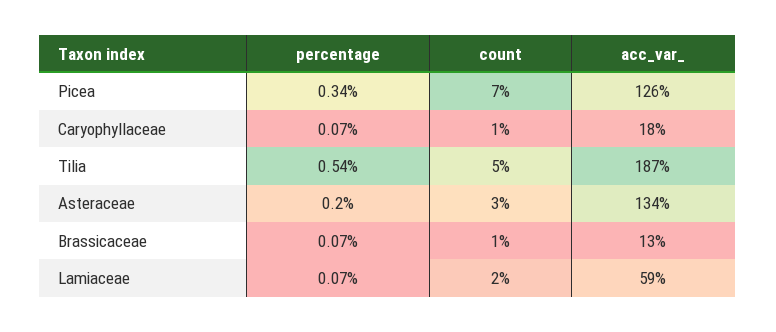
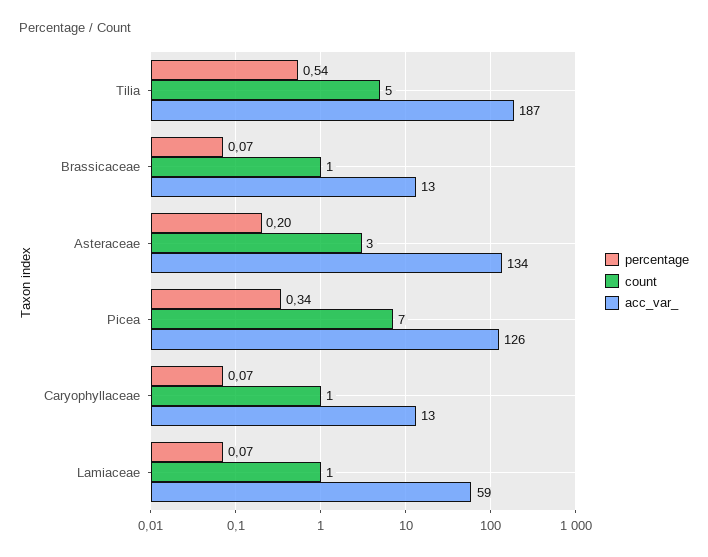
  {
    "percentage": {
      "Picea": 0.34,
      "Caryophyllaceae": 0.07,
      "Tilia": 0.54,
      "Asteraceae": 0.2,
      "Brassicaceae": 0.07,
      "Lamiaceae": 0.07
    },
    "count": {
      "Picea": 7,
      "Caryophyllaceae": 1,
      "Tilia": 5,
      "Asteraceae": 3,
      "Brassicaceae": 1,
-     "Lamiaceae": 2
+     "Lamiaceae": 1
    },
    "acc_var_": {
      "Picea": 126,
-     "Caryophyllaceae": 18,
+     "Caryophyllaceae": 13,
      "Tilia": 187,
      "Asteraceae": 134,
      "Brassicaceae": 13,
      "Lamiaceae": 59
    }
  }

